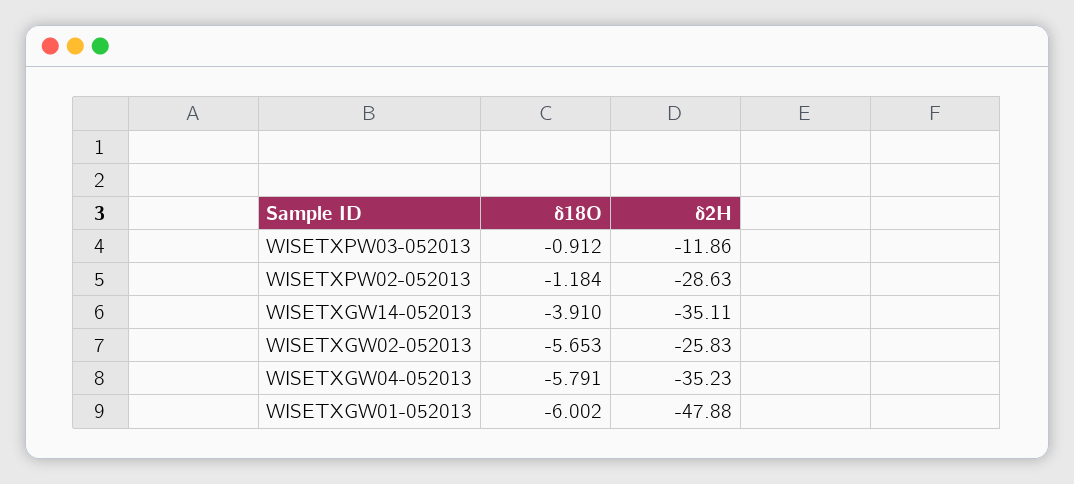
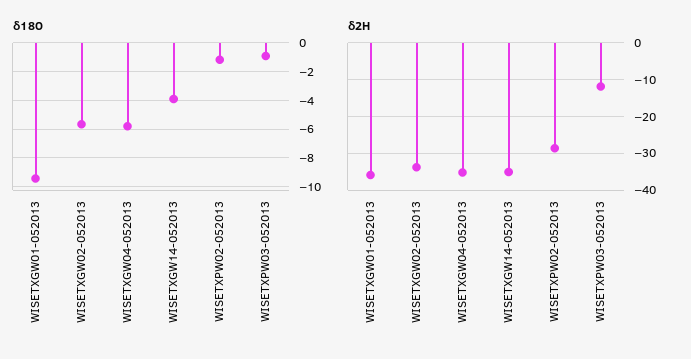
  {
    "δ18O": {
      "WISETXPW03-052013": -0.912,
      "WISETXPW02-052013": -1.184,
      "WISETXGW14-052013": -3.91,
      "WISETXGW02-052013": -5.653,
      "WISETXGW04-052013": -5.791,
-     "WISETXGW01-052013": -6.002
+     "WISETXGW01-052013": -9.5
    },
    "δ2H": {
      "WISETXPW03-052013": -11.86,
      "WISETXPW02-052013": -28.63,
      "WISETXGW14-052013": -35.11,
-     "WISETXGW02-052013": -25.83,
+     "WISETXGW02-052013": -34,
      "WISETXGW04-052013": -35.23,
-     "WISETXGW01-052013": -47.88
+     "WISETXGW01-052013": -36
    }
  }

